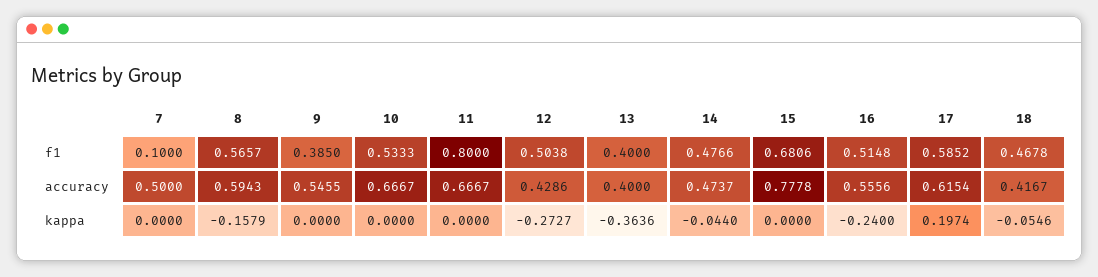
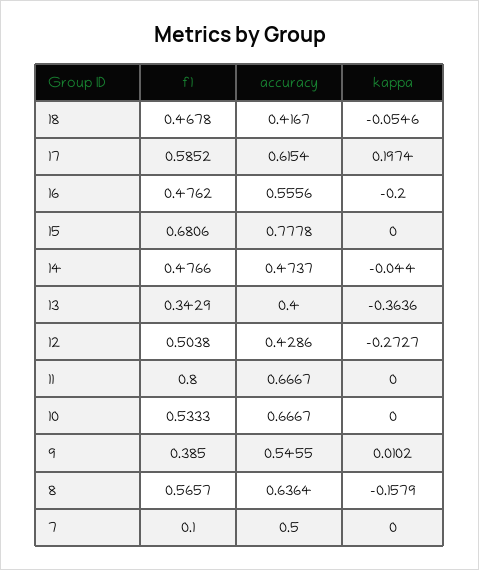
  {
    "7": {
      "f1": 0.1,
      "accuracy": 0.5,
      "kappa": 0
    },
    "8": {
      "f1": 0.5657,
-     "accuracy": 0.5943,
+     "accuracy": 0.6364,
      "kappa": -0.1579
    },
    "9": {
      "f1": 0.385,
      "accuracy": 0.5455,
-     "kappa": 0
+     "kappa": 0.0102
    },
    "10": {
      "f1": 0.5333,
      "accuracy": 0.6667,
      "kappa": 0
    },
    "11": {
      "f1": 0.8,
      "accuracy": 0.6667,
      "kappa": 0
    },
    "12": {
      "f1": 0.5038,
      "accuracy": 0.4286,
      "kappa": -0.2727
    },
    "13": {
-     "f1": 0.4,
+     "f1": 0.3429,
      "accuracy": 0.4,
      "kappa": -0.3636
    },
    "14": {
      "f1": 0.4766,
      "accuracy": 0.4737,
      "kappa": -0.044
    },
    "15": {
      "f1": 0.6806,
      "accuracy": 0.7778,
      "kappa": 0
    },
    "16": {
-     "f1": 0.5148,
+     "f1": 0.4762,
      "accuracy": 0.5556,
-     "kappa": -0.24
+     "kappa": -0.2
    },
    "17": {
      "f1": 0.5852,
      "accuracy": 0.6154,
      "kappa": 0.1974
    },
    "18": {
      "f1": 0.4678,
      "accuracy": 0.4167,
      "kappa": -0.0546
    }
  }

